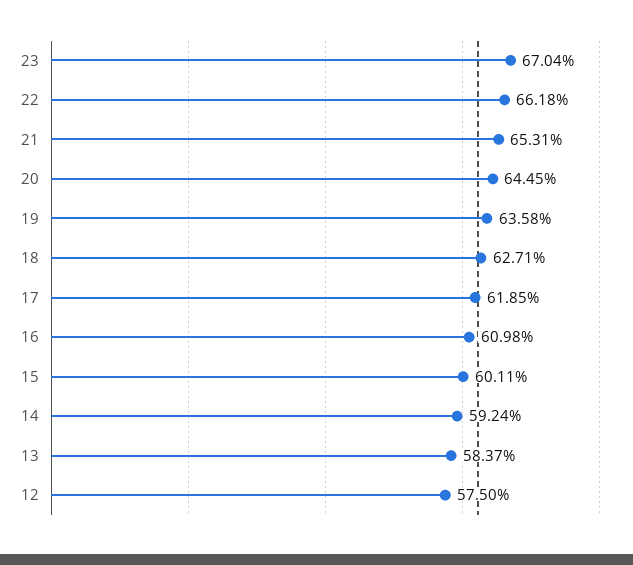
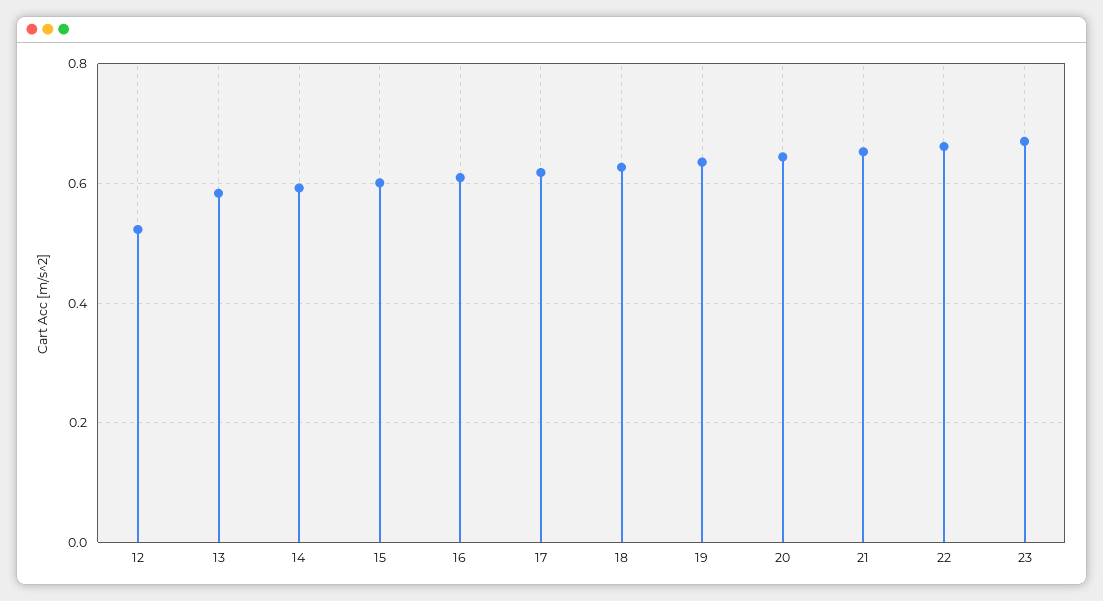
  {
    "23": 0.6704,
    "22": 0.6618,
    "21": 0.6531,
    "20": 0.6445,
    "19": 0.6358,
    "18": 0.6271,
    "17": 0.6185,
    "16": 0.6098,
    "15": 0.6011,
    "14": 0.5924,
    "13": 0.5837,
-   "12": 0.575
+   "12": 0.52
  }

